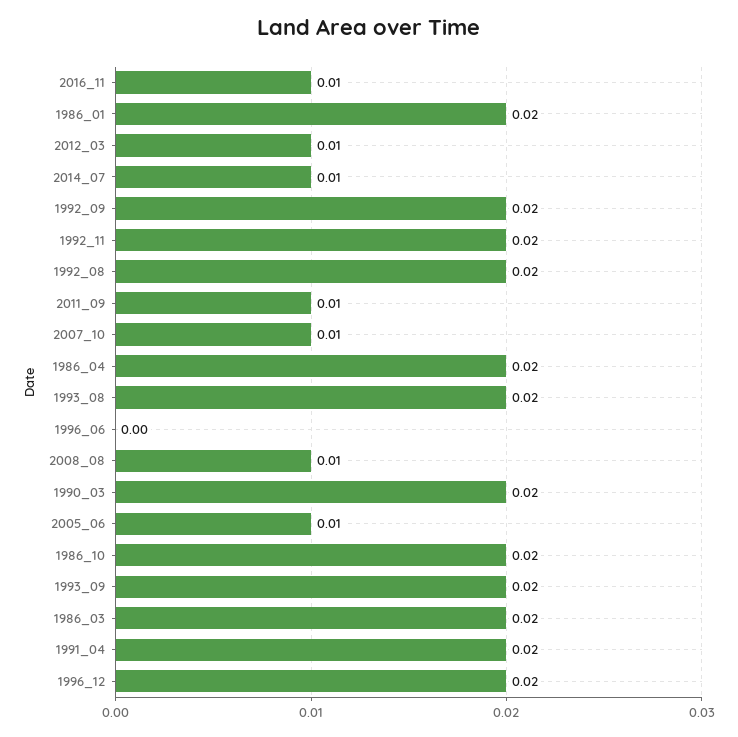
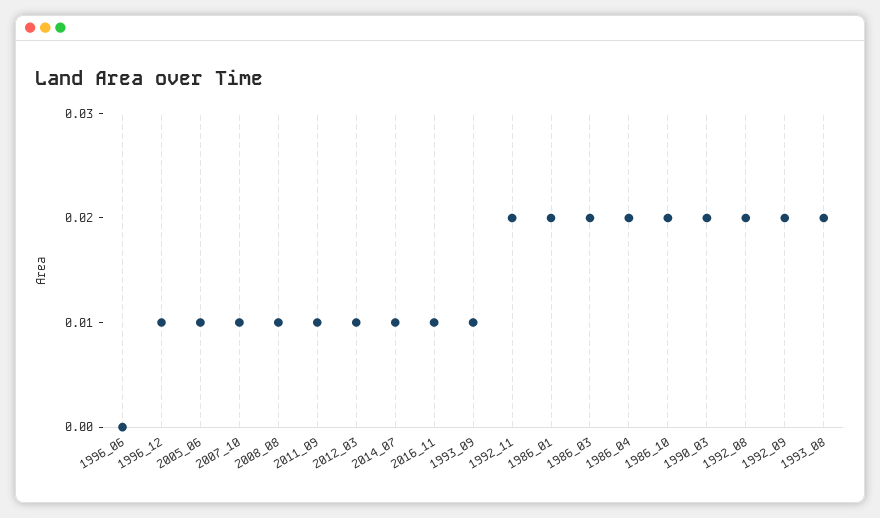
  {
    "2016_11": 0.01,
    "1986_01": 0.02,
    "2012_03": 0.01,
    "2014_07": 0.01,
    "1992_09": 0.02,
    "1992_11": 0.02,
    "1992_08": 0.02,
    "2011_09": 0.01,
    "2007_10": 0.01,
    "1986_04": 0.02,
    "1993_08": 0.02,
    "1996_06": 0,
    "2008_08": 0.01,
    "1990_03": 0.02,
    "2005_06": 0.01,
    "1986_10": 0.02,
-   "1993_09": 0.02,
+   "1993_09": 0.01,
    "1986_03": 0.02,
-   "1991_04": 0.02,
-   "1996_12": 0.02
+   "1996_12": 0.01
  }

